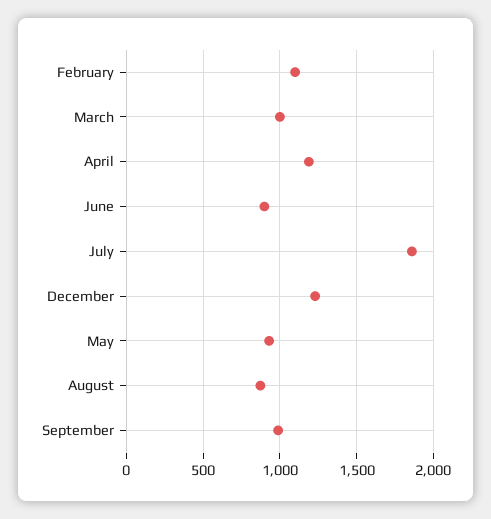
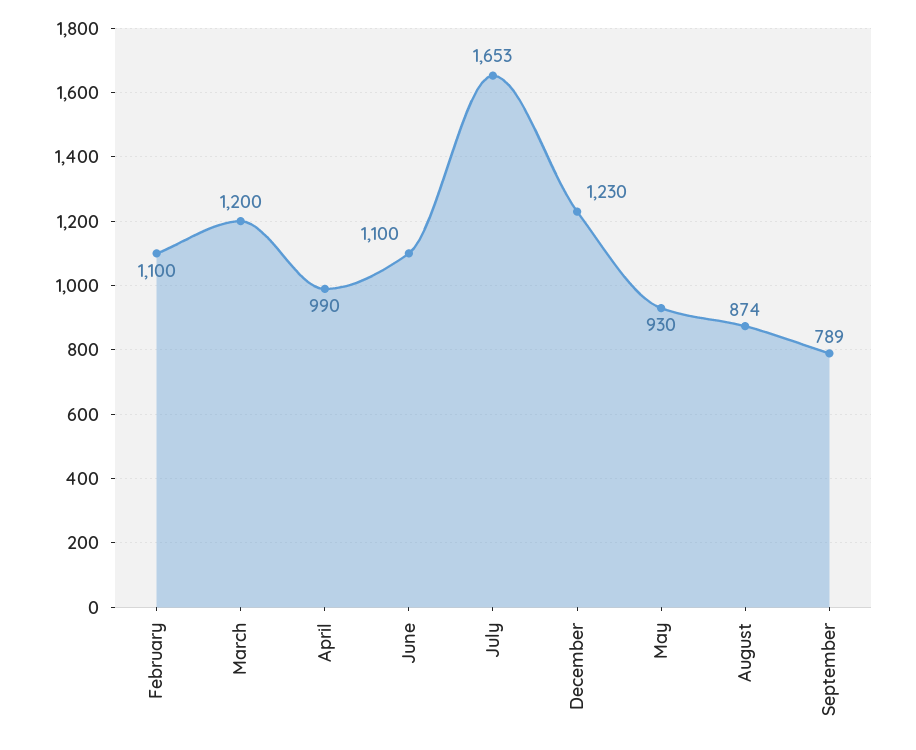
  {
    "February": 1100,
-   "March": 1000,
+   "March": 1200,
-   "April": 1200,
+   "April": 990,
-   "June": 900,
+   "June": 1100,
-   "July": 1850,
+   "July": 1653,
    "December": 1230,
    "May": 930,
    "August": 874,
-   "September": 1000
+   "September": 789
  }

